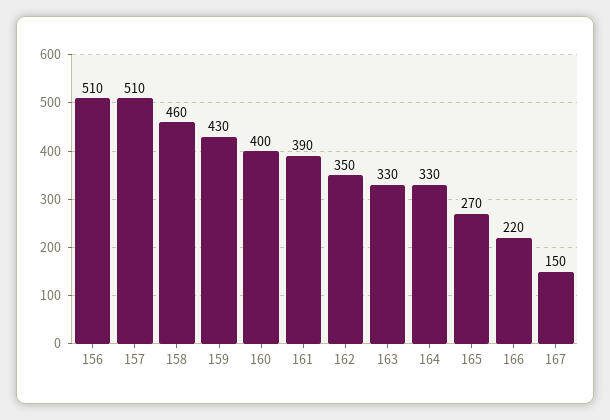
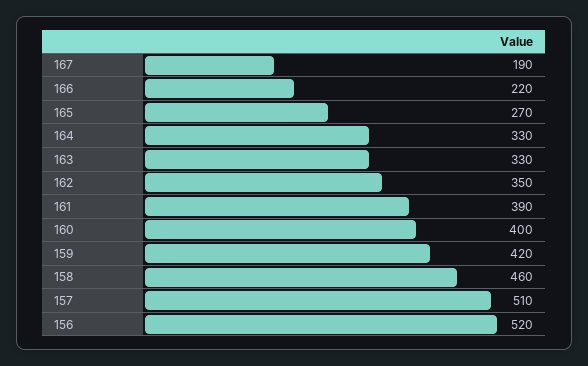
  {
-   "156": 510,
+   "156": 520,
    "157": 510,
    "158": 460,
-   "159": 430,
+   "159": 420,
    "160": 400,
    "161": 390,
    "162": 350,
    "163": 330,
    "164": 330,
    "165": 270,
    "166": 220,
-   "167": 150
+   "167": 190
  }

